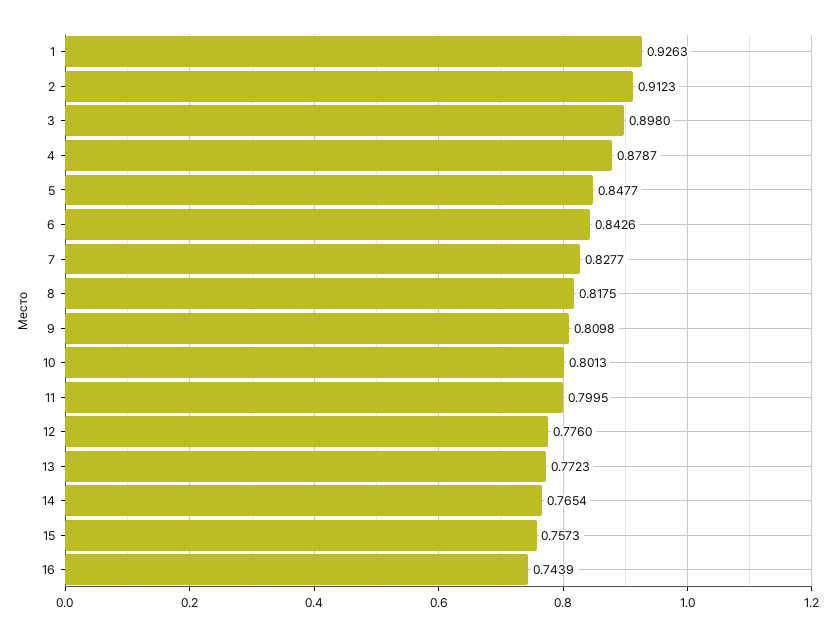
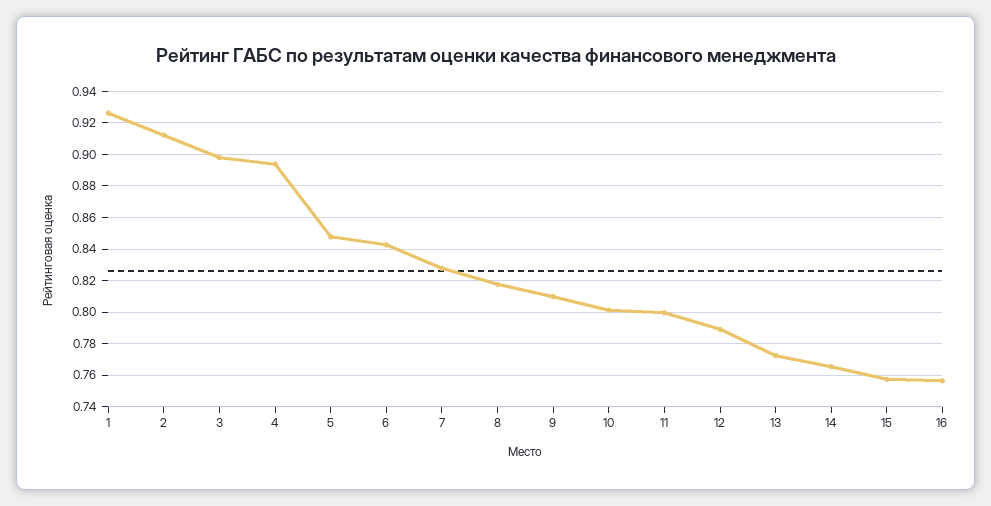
  {
    "1": 0.9263,
    "2": 0.9123,
    "3": 0.898,
-   "4": 0.8787,
+   "4": 0.895,
    "5": 0.8477,
    "6": 0.8426,
    "7": 0.8277,
    "8": 0.8175,
    "9": 0.8098,
    "10": 0.8013,
    "11": 0.7995,
-   "12": 0.776,
+   "12": 0.79,
    "13": 0.7723,
    "14": 0.7654,
    "15": 0.7573,
-   "16": 0.7439
+   "16": 0.755
  }

